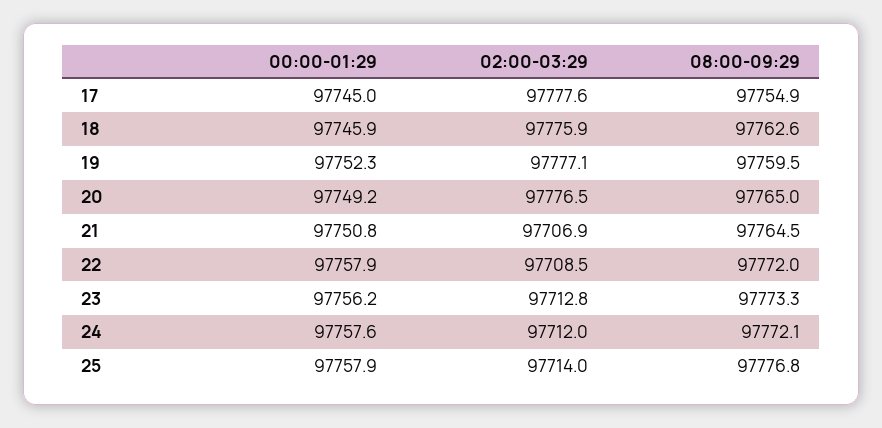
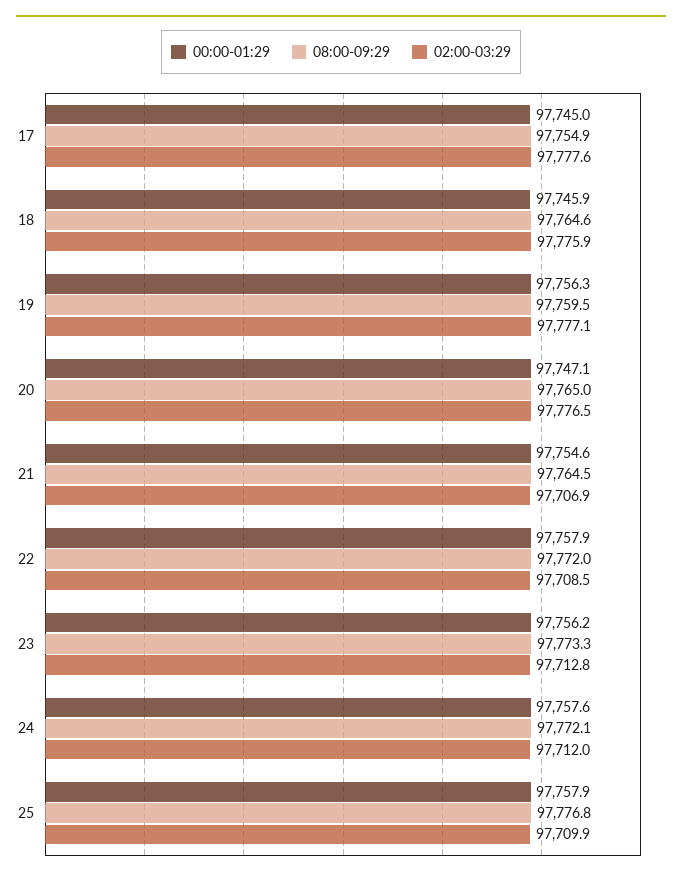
  {
    "00:00-01:29": {
      "17": 97745,
      "18": 97745.9,
-     "19": 97752.3,
+     "19": 97756.3,
-     "20": 97749.2,
+     "20": 97747.1,
-     "21": 97750.8,
+     "21": 97754.6,
      "22": 97757.9,
      "23": 97756.2,
      "24": 97757.6,
      "25": 97757.9
    },
    "02:00-03:29": {
      "17": 97777.6,
      "18": 97775.9,
      "19": 97777.1,
      "20": 97776.5,
      "21": 97706.9,
      "22": 97708.5,
      "23": 97712.8,
      "24": 97712,
-     "25": 97714
+     "25": 97709.9
    },
    "08:00-09:29": {
      "17": 97754.9,
-     "18": 97762.6,
+     "18": 97764.6,
      "19": 97759.5,
      "20": 97765,
      "21": 97764.5,
      "22": 97772,
      "23": 97773.3,
      "24": 97772.1,
      "25": 97776.8
    }
  }

